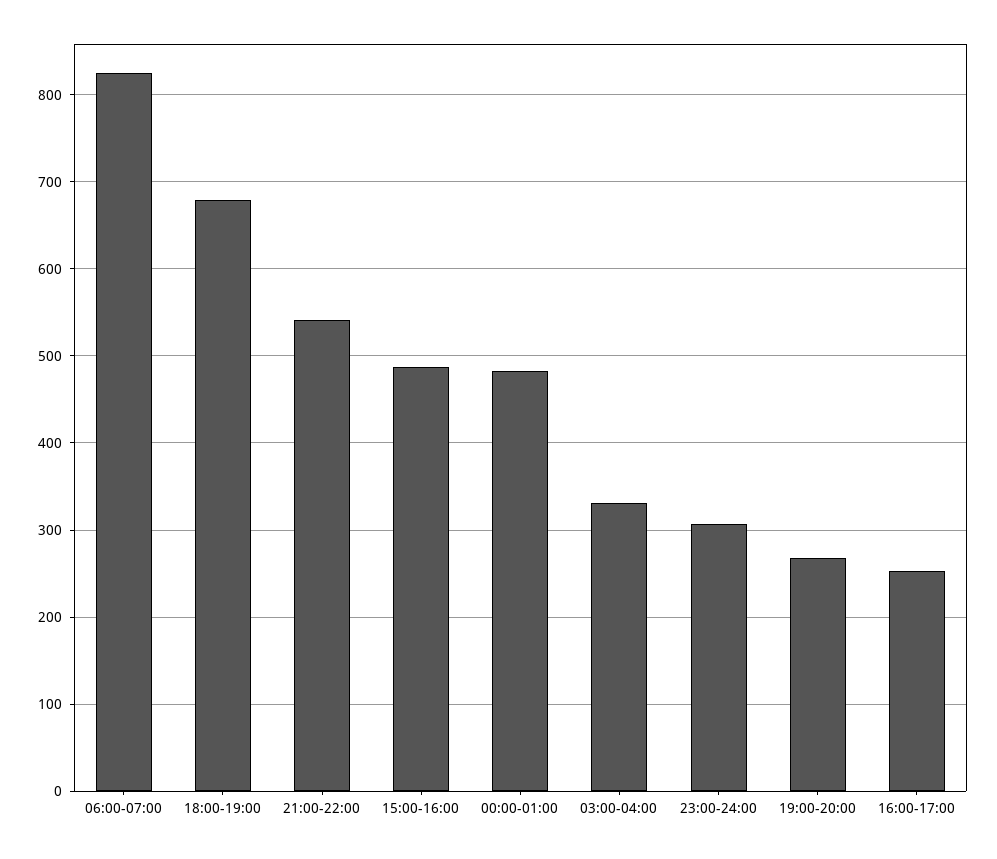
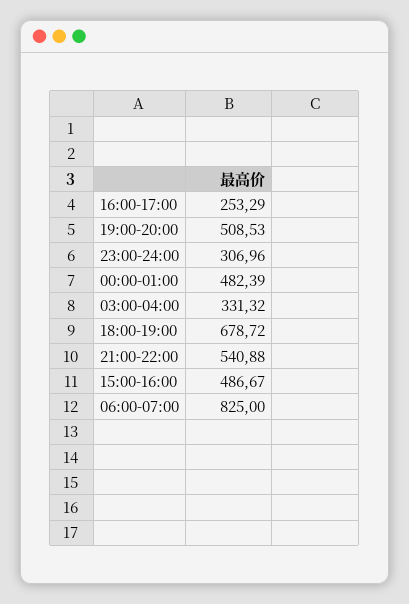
  {
    "06:00-07:00": 825,
    "18:00-19:00": 678.72,
    "21:00-22:00": 540.88,
    "15:00-16:00": 486.67,
    "00:00-01:00": 482.39,
    "03:00-04:00": 331.32,
    "23:00-24:00": 306.96,
-   "19:00-20:00": 270,
+   "19:00-20:00": 508.53,
    "16:00-17:00": 253.29
  }

